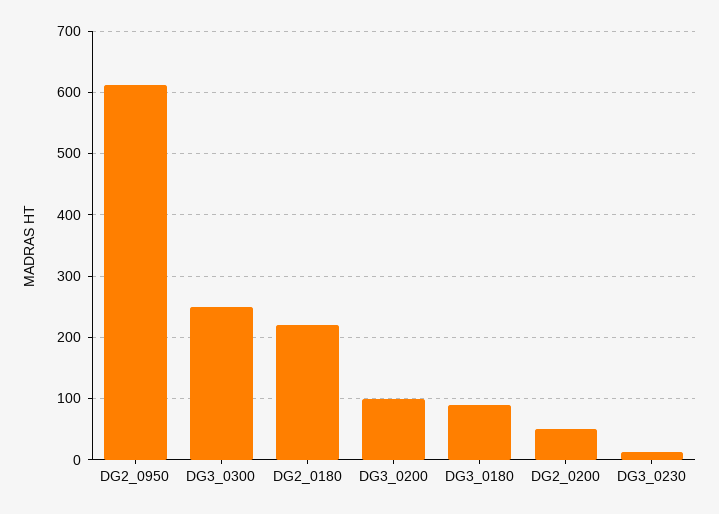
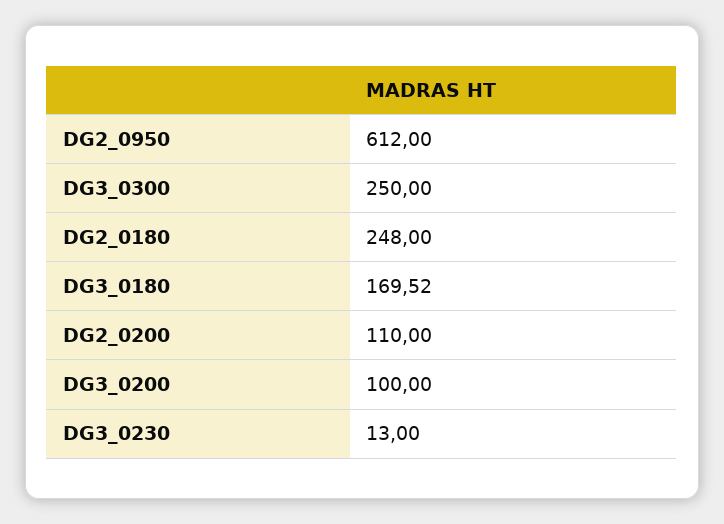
  {
    "DG2_0950": 612,
    "DG3_0300": 250,
-   "DG2_0180": 220,
+   "DG2_0180": 248,
    "DG3_0200": 100,
-   "DG3_0180": 90,
+   "DG3_0180": 169.52,
-   "DG2_0200": 50,
+   "DG2_0200": 110,
    "DG3_0230": 13
  }

